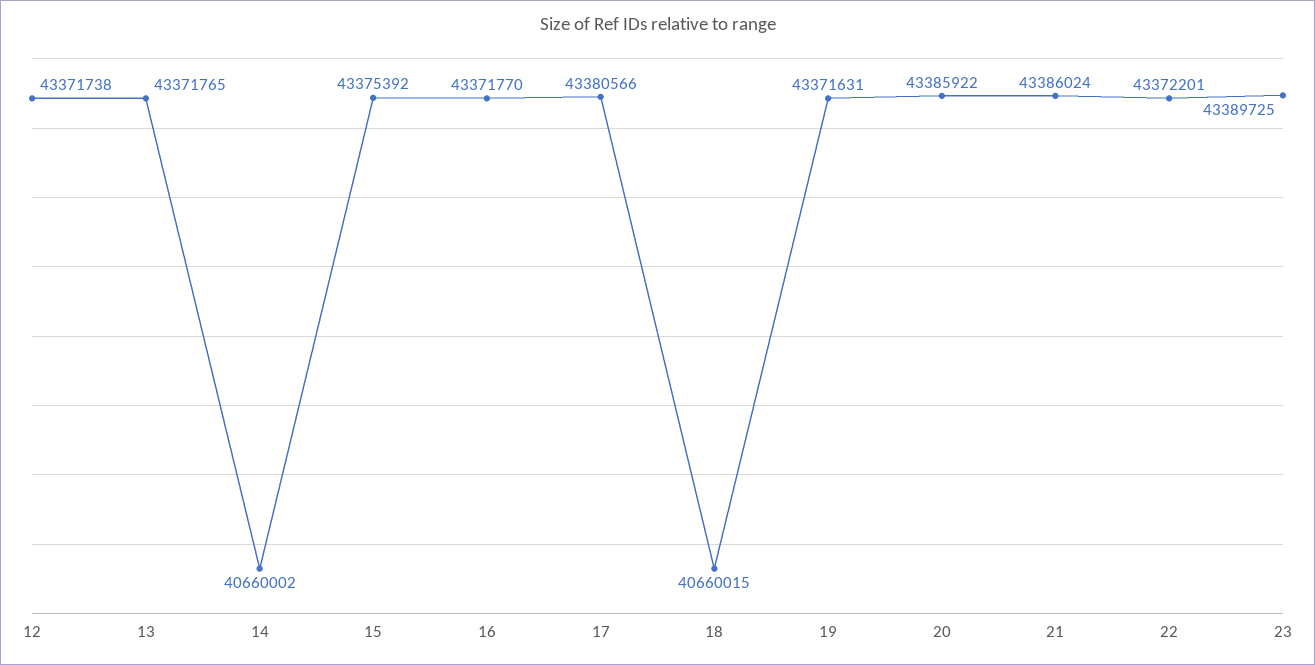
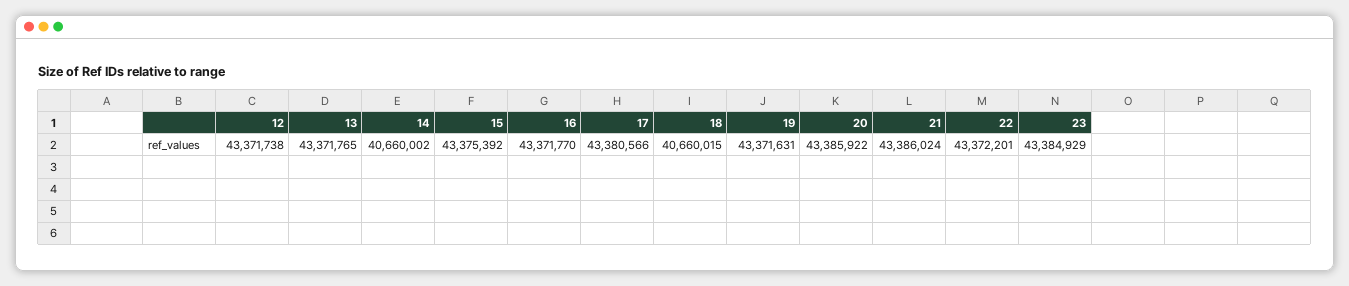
  {
    "12": 43371738,
    "13": 43371765,
    "14": 40660002,
    "15": 43375392,
    "16": 43371770,
    "17": 43380566,
    "18": 40660015,
    "19": 43371631,
    "20": 43385922,
    "21": 43386024,
    "22": 43372201,
-   "23": 43389725
+   "23": 43384929
  }

